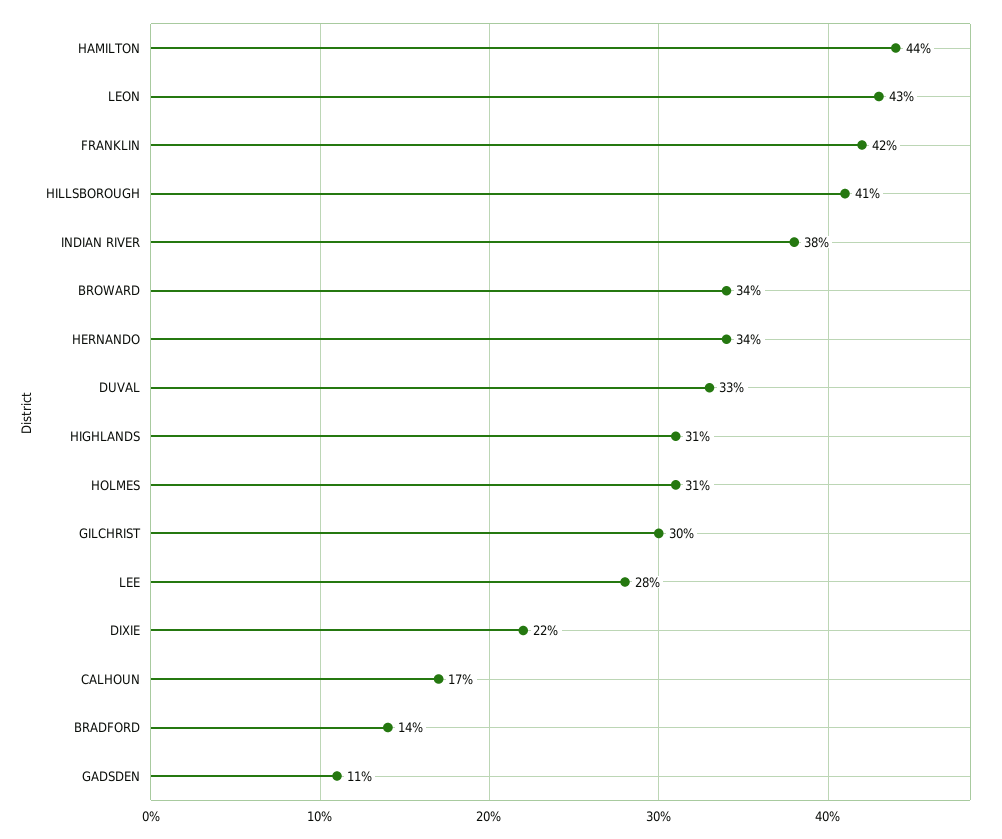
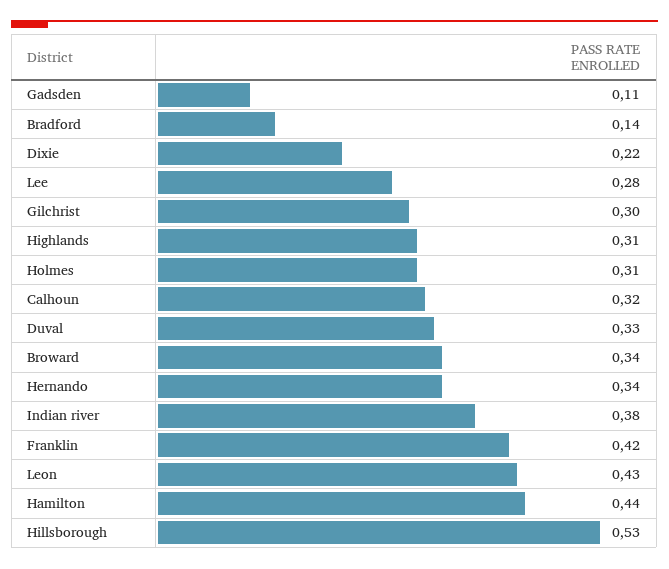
  {
    "HAMILTON": 0.44,
    "LEON": 0.43,
    "FRANKLIN": 0.42,
-   "HILLSBOROUGH": 0.41,
+   "HILLSBOROUGH": 0.53,
    "INDIAN RIVER": 0.38,
    "BROWARD": 0.34,
    "HERNANDO": 0.34,
    "DUVAL": 0.33,
    "HIGHLANDS": 0.31,
    "HOLMES": 0.31,
    "GILCHRIST": 0.3,
    "LEE": 0.28,
    "DIXIE": 0.22,
-   "CALHOUN": 0.17,
+   "CALHOUN": 0.32,
    "BRADFORD": 0.14,
    "GADSDEN": 0.11
  }

